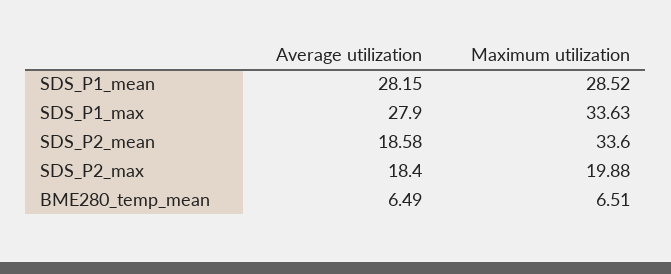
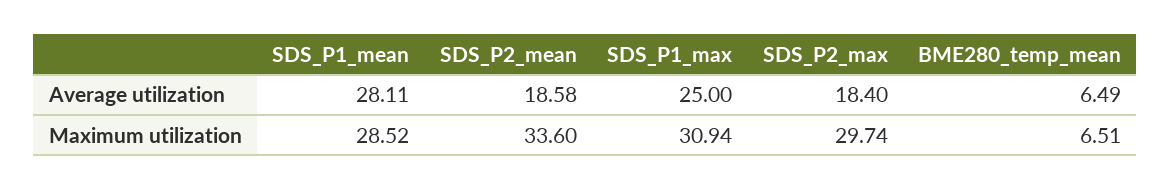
  {
    "Average utilization": {
-     "SDS_P1_mean": 28.15,
+     "SDS_P1_mean": 28.11,
-     "SDS_P1_max": 27.9,
+     "SDS_P1_max": 25,
      "SDS_P2_mean": 18.58,
      "SDS_P2_max": 18.4,
      "BME280_temp_mean": 6.49
    },
    "Maximum utilization": {
      "SDS_P1_mean": 28.52,
-     "SDS_P1_max": 33.63,
+     "SDS_P1_max": 30.94,
      "SDS_P2_mean": 33.6,
-     "SDS_P2_max": 19.88,
+     "SDS_P2_max": 29.74,
      "BME280_temp_mean": 6.51
    }
  }

